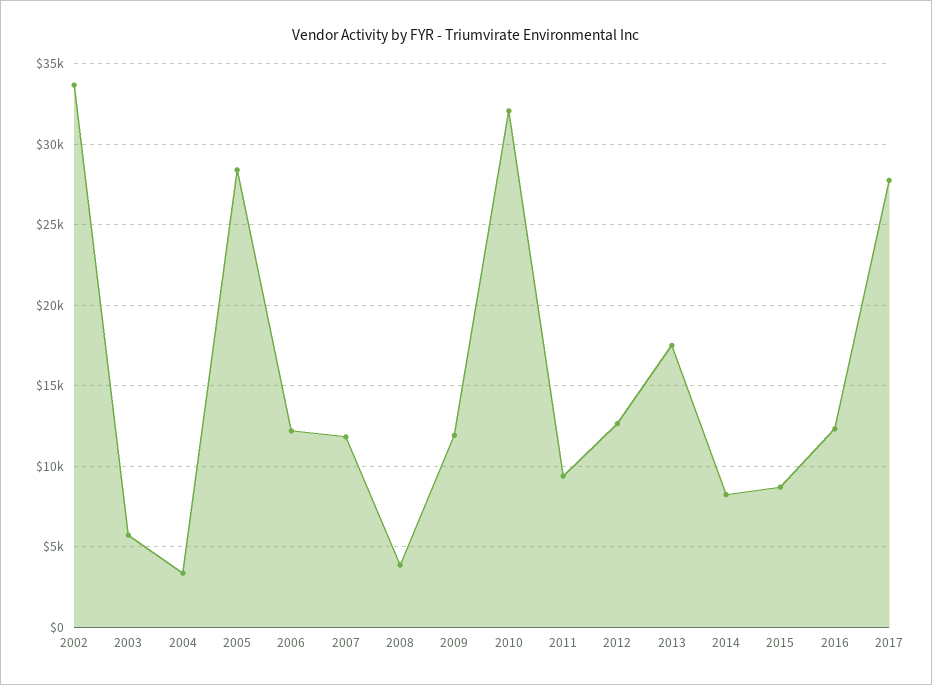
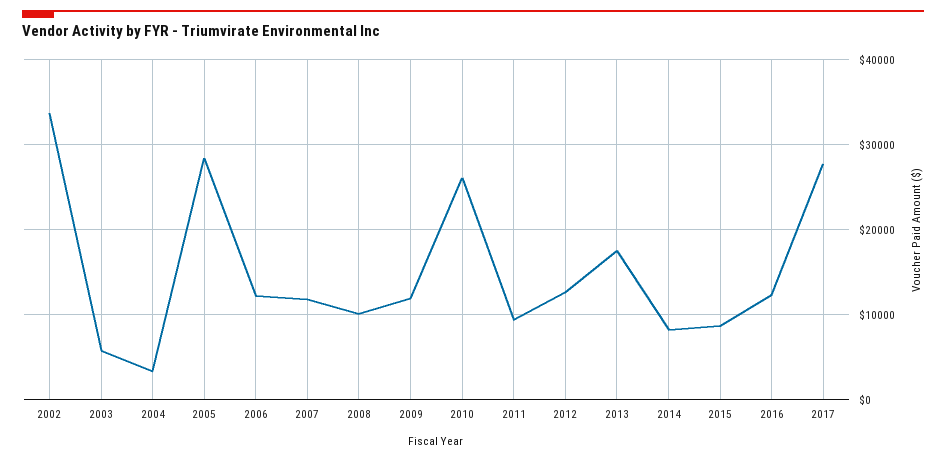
  {
    "2002": 33500,
    "2003": 5500,
    "2004": 3500,
    "2005": 28500,
    "2006": 12000,
    "2007": 12000,
-   "2008": 4000,
+   "2008": 10000,
    "2009": 12000,
-   "2010": 32000,
+   "2010": 26000,
    "2011": 9500,
    "2012": 12500,
    "2013": 17500,
    "2014": 8000,
    "2015": 8500,
    "2016": 12500,
    "2017": 28000
  }

